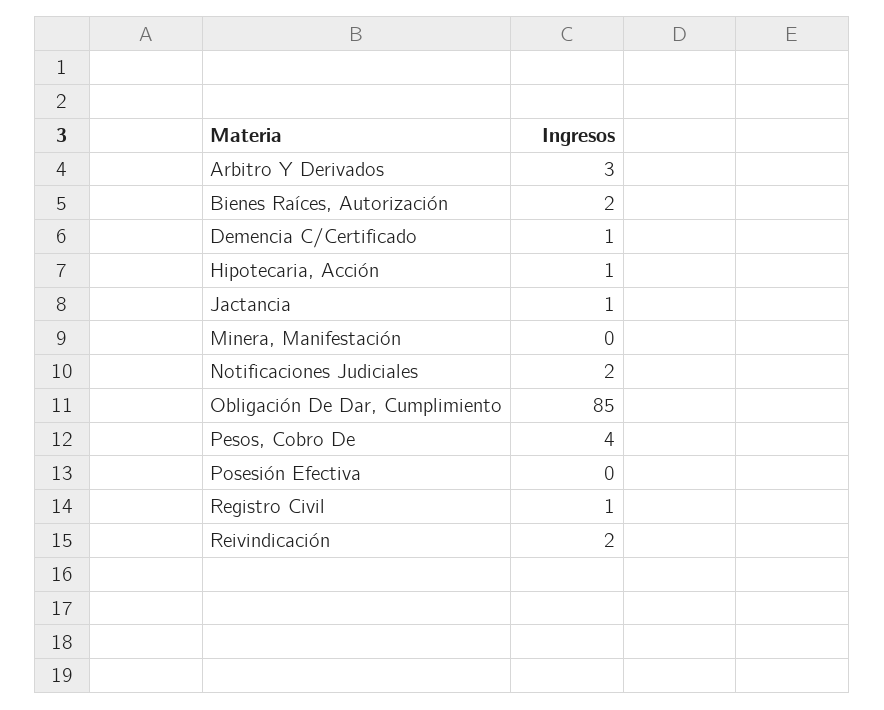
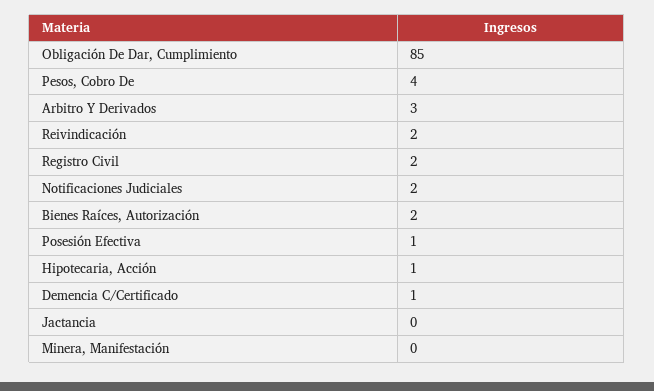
  {
    "Arbitro Y Derivados": 3,
    "Bienes Raíces, Autorización": 2,
    "Demencia C/Certificado": 1,
    "Hipotecaria, Acción": 1,
-   "Jactancia": 1,
+   "Jactancia": 0,
    "Minera, Manifestación": 0,
    "Notificaciones Judiciales": 2,
    "Obligación De Dar, Cumplimiento": 85,
    "Pesos, Cobro De": 4,
-   "Posesión Efectiva": 0,
+   "Posesión Efectiva": 1,
-   "Registro Civil": 1,
+   "Registro Civil": 2,
    "Reivindicación": 2
  }

